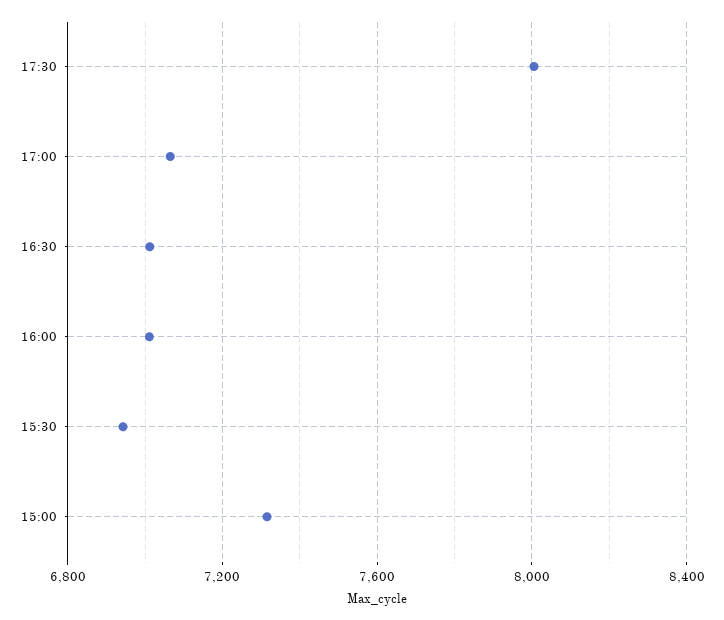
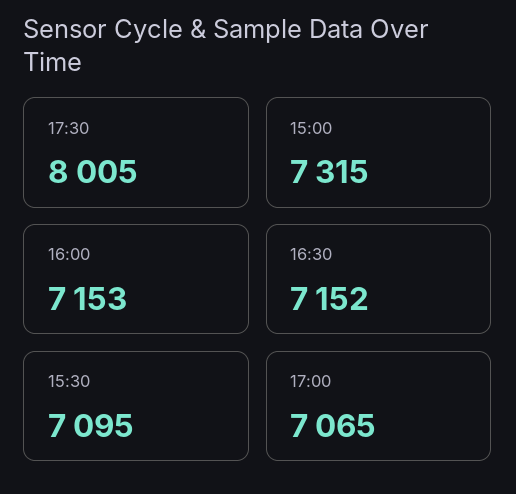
  {
    "17:30": 8005,
    "17:00": 7065,
-   "16:30": 7000,
+   "16:30": 7152,
-   "16:00": 7000,
+   "16:00": 7153,
-   "15:30": 6950,
+   "15:30": 7095,
    "15:00": 7315
  }

